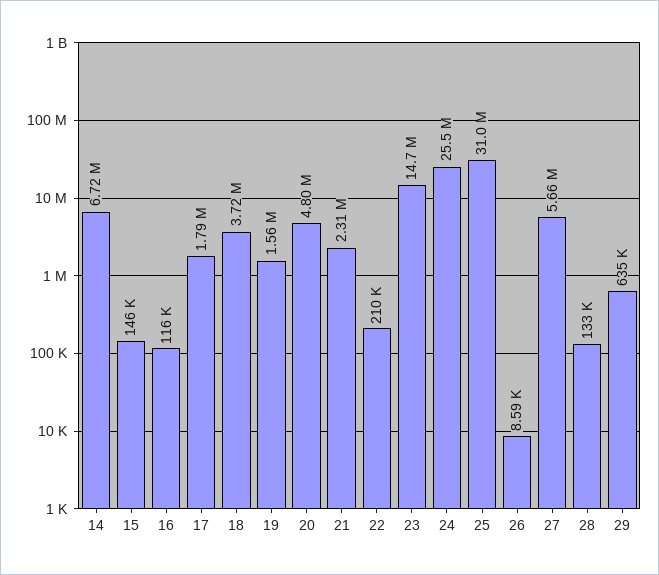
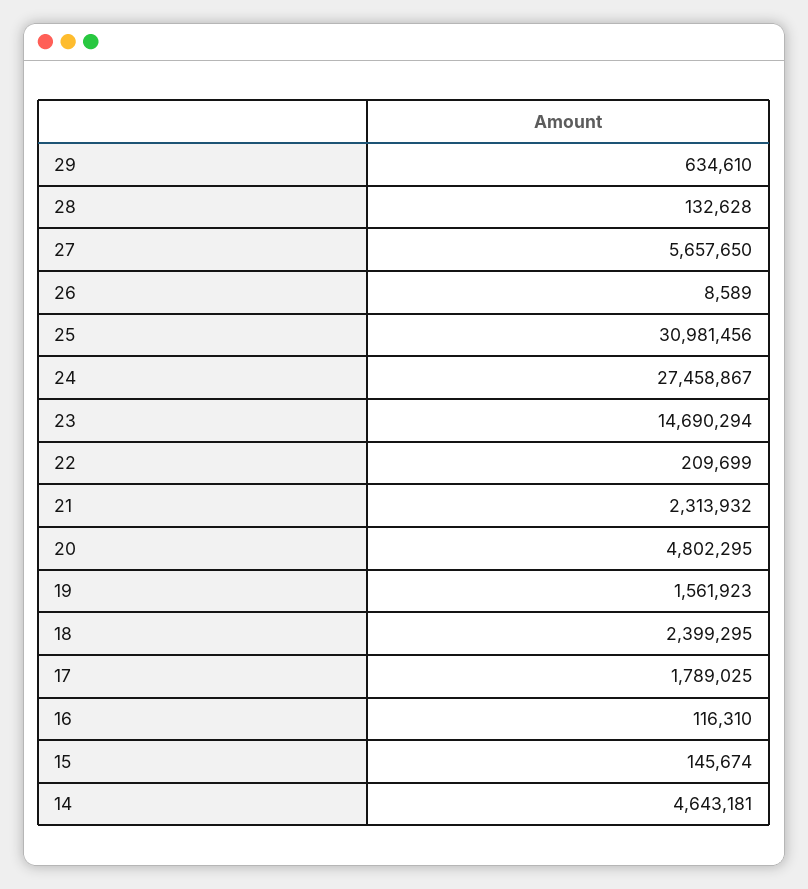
  {
-   "14": 6720000,
+   "14": 4643181,
    "15": 145674,
    "16": 116310,
    "17": 1789025,
-   "18": 3720000,
+   "18": 2399295,
    "19": 1561923,
    "20": 4802295,
    "21": 2313932,
    "22": 209699,
    "23": 14690294,
-   "24": 25500000,
+   "24": 27458867,
    "25": 30981456,
    "26": 8589,
    "27": 5657650,
    "28": 132628,
    "29": 634610
  }

